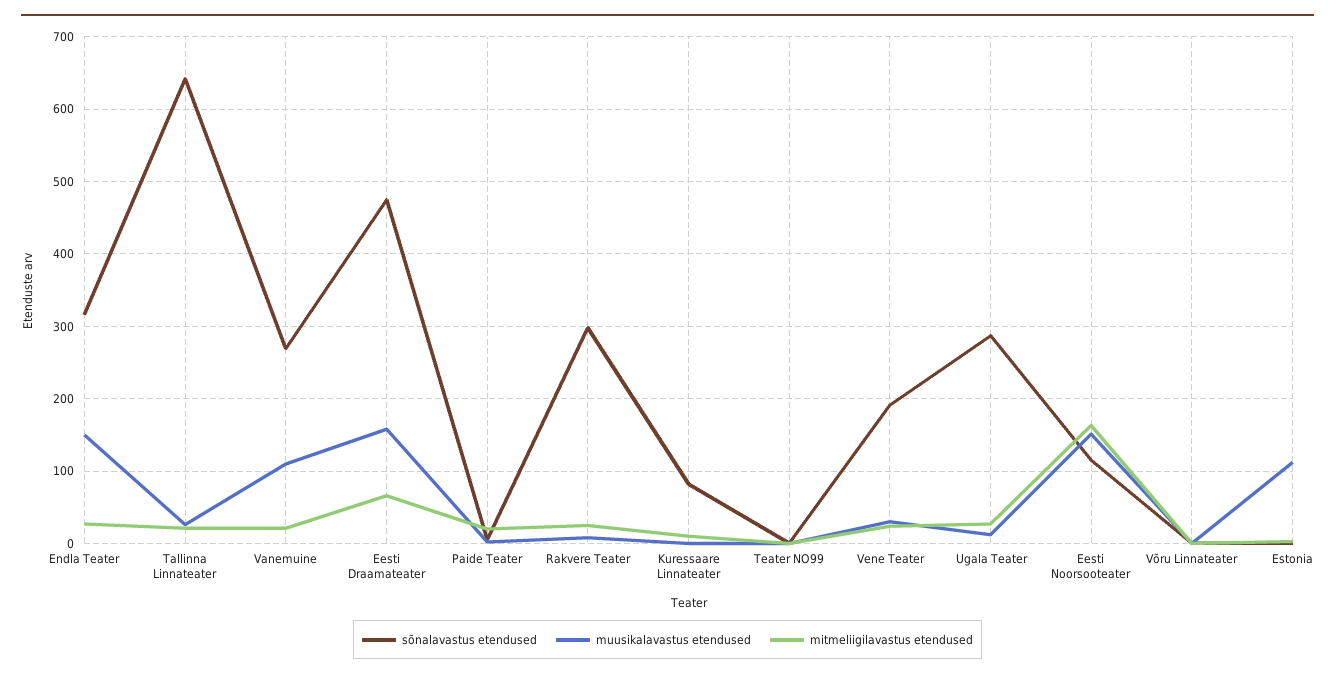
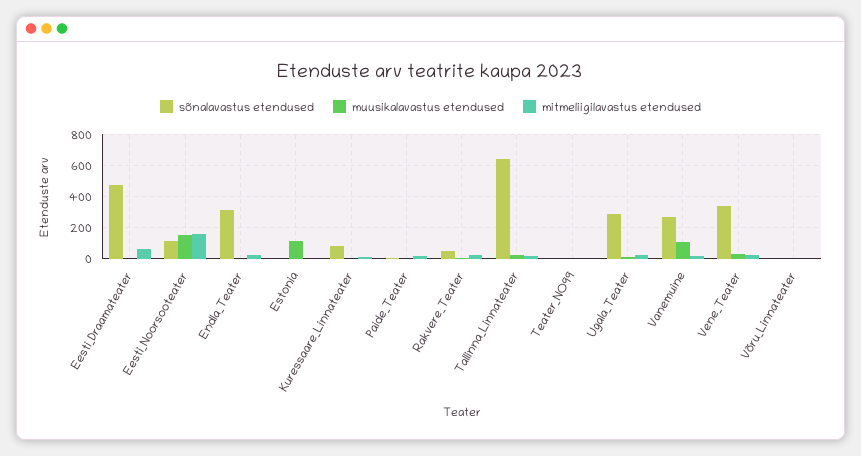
  {
    "sõnalavastus etendused": {
      "Endla Teater": 320,
      "Tallinna Linnateater": 640,
      "Vanemuine": 270,
      "Eesti Draamateater": 480,
      "Paide Teater": 10,
-     "Rakvere Teater": 300,
+     "Rakvere Teater": 50,
      "Kuressaare Linnateater": 80,
      "Teater NO99": 0,
-     "Vene Teater": 190,
+     "Vene Teater": 350,
      "Ugala Teater": 290,
      "Eesti Noorsooteater": 120,
      "Võru Linnateater": 0,
      "Estonia": 0
    },
    "muusikalavastus etendused": {
-     "Endla Teater": 150,
+     "Endla Teater": 0,
      "Tallinna Linnateater": 30,
      "Vanemuine": 110,
-     "Eesti Draamateater": 160,
+     "Eesti Draamateater": 0,
      "Paide Teater": 0,
      "Rakvere Teater": 10,
      "Kuressaare Linnateater": 0,
      "Teater NO99": 0,
      "Vene Teater": 30,
      "Ugala Teater": 10,
      "Eesti Noorsooteater": 150,
      "Võru Linnateater": 0,
      "Estonia": 110
    },
    "mitmeliigilavastus etendused": {
      "Endla Teater": 30,
      "Tallinna Linnateater": 20,
      "Vanemuine": 20,
      "Eesti Draamateater": 70,
      "Paide Teater": 20,
      "Rakvere Teater": 30,
      "Kuressaare Linnateater": 10,
      "Teater NO99": 0,
      "Vene Teater": 20,
      "Ugala Teater": 30,
      "Eesti Noorsooteater": 160,
      "Võru Linnateater": 0,
      "Estonia": 0
    }
  }

